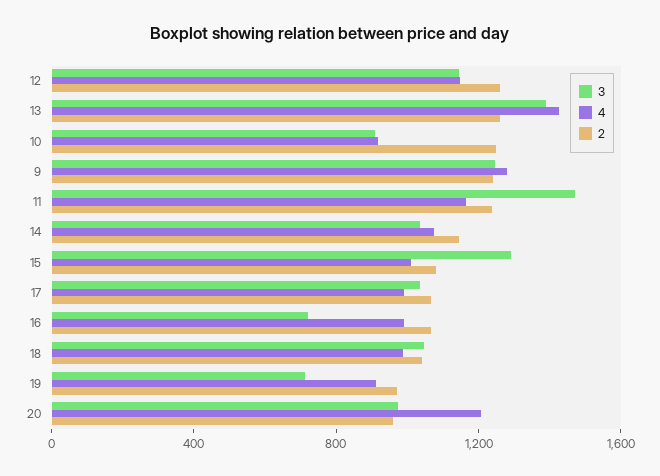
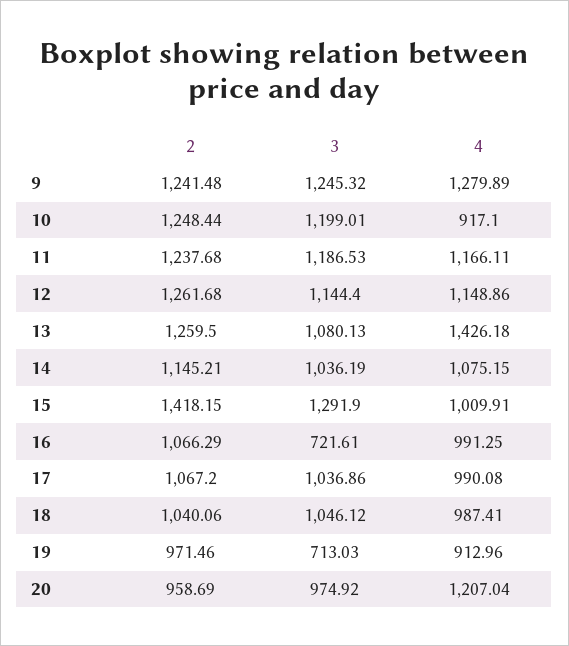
  {
    "3": {
      "12": 1144.4,
-     "13": 1400,
+     "13": 1080.13,
-     "10": 900,
+     "10": 1199.01,
      "9": 1245.32,
-     "11": 1500,
+     "11": 1186.53,
      "14": 1036.19,
      "15": 1291.9,
      "17": 1036.86,
      "16": 721.61,
      "18": 1046.12,
      "19": 713.03,
      "20": 974.92
    },
    "4": {
      "12": 1148.86,
      "13": 1426.18,
      "10": 917.1,
      "9": 1279.89,
      "11": 1166.11,
      "14": 1075.15,
      "15": 1009.91,
      "17": 990.08,
      "16": 991.25,
      "18": 987.41,
      "19": 912.96,
      "20": 1207.04
    },
    "2": {
      "12": 1261.68,
      "13": 1259.5,
      "10": 1248.44,
      "9": 1241.48,
      "11": 1237.68,
      "14": 1145.21,
-     "15": 1100,
+     "15": 1418.15,
      "17": 1067.2,
      "16": 1066.29,
      "18": 1040.06,
      "19": 971.46,
      "20": 958.69
    }
  }

